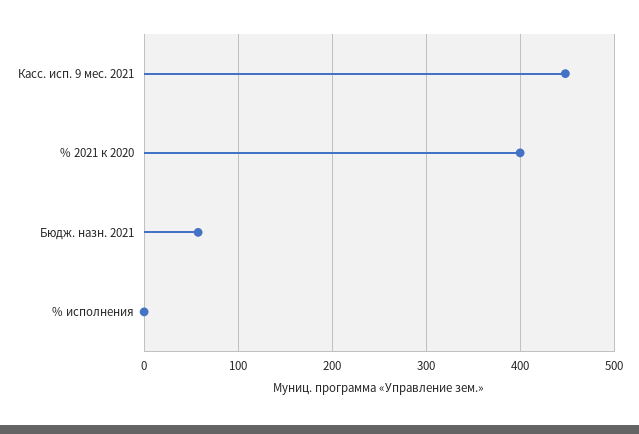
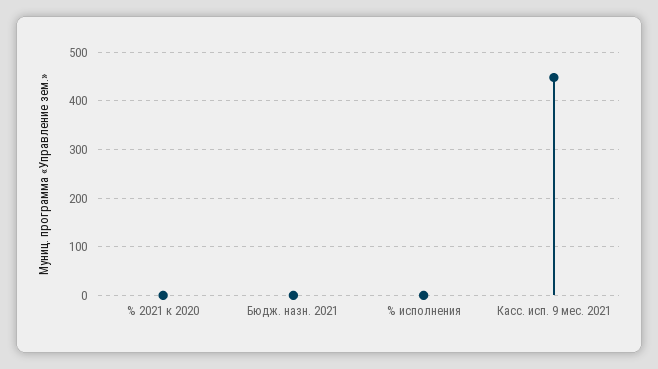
  {
    "Касс. исп. 9 мес. 2021": 450,
-   "% 2021 к 2020": 400,
+   "% 2021 к 2020": 0,
-   "Бюдж. назн. 2021": 60,
+   "Бюдж. назн. 2021": 0,
    "% исполнения": 0
  }

